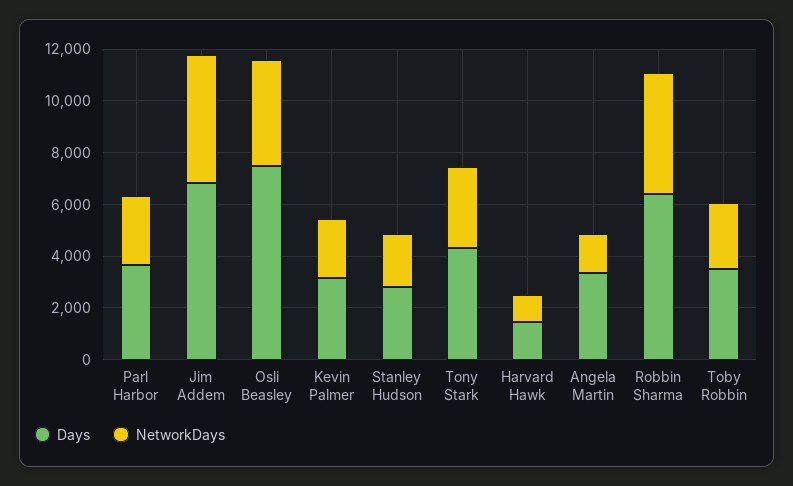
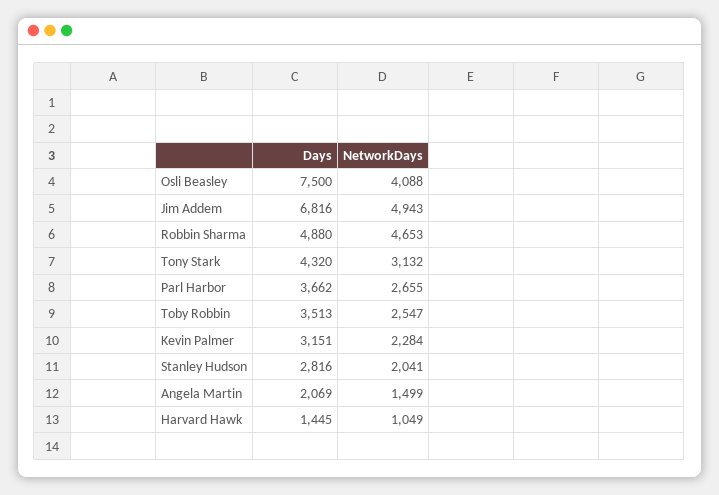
  {
    "Days": {
      "Parl Harbor": 3662,
      "Jim Addem": 6816,
      "Osli Beasley": 7500,
      "Kevin Palmer": 3151,
      "Stanley Hudson": 2816,
      "Tony Stark": 4320,
      "Harvard Hawk": 1445,
-     "Angela Martin": 3500,
+     "Angela Martin": 2069,
-     "Robbin Sharma": 6500,
+     "Robbin Sharma": 4880,
      "Toby Robbin": 3513
    },
    "NetworkDays": {
      "Parl Harbor": 2655,
      "Jim Addem": 4943,
      "Osli Beasley": 4088,
      "Kevin Palmer": 2284,
      "Stanley Hudson": 2041,
      "Tony Stark": 3132,
      "Harvard Hawk": 1049,
      "Angela Martin": 1499,
      "Robbin Sharma": 4653,
      "Toby Robbin": 2547
    }
  }

